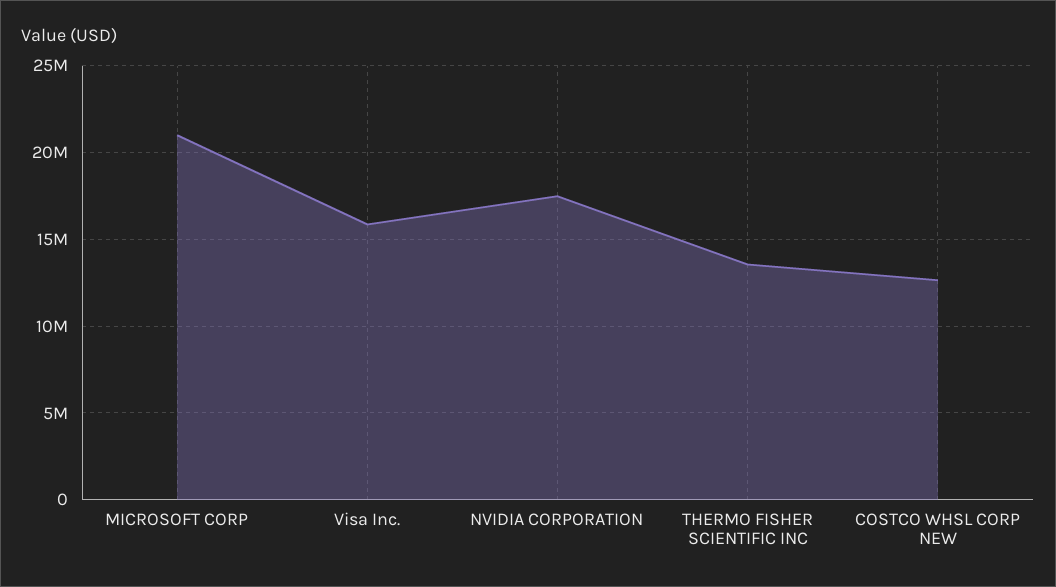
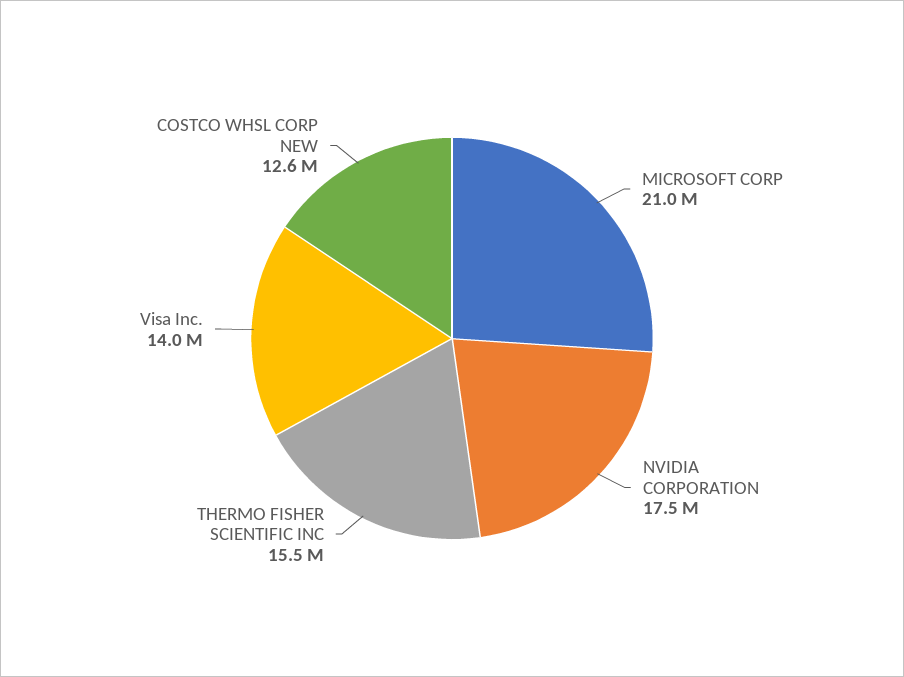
  {
    "MICROSOFT CORP": 21000000,
-   "Visa Inc.": 16000000,
+   "Visa Inc.": 14000000,
    "NVIDIA CORPORATION": 17500000,
-   "THERMO FISHER SCIENTIFIC INC": 13500000,
+   "THERMO FISHER SCIENTIFIC INC": 15500000,
    "COSTCO WHSL CORP NEW": 12600000
  }

